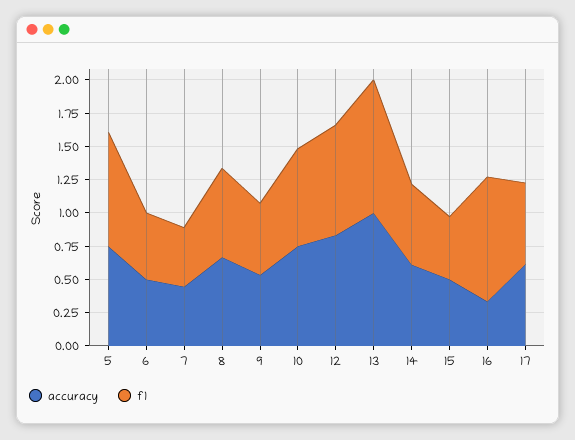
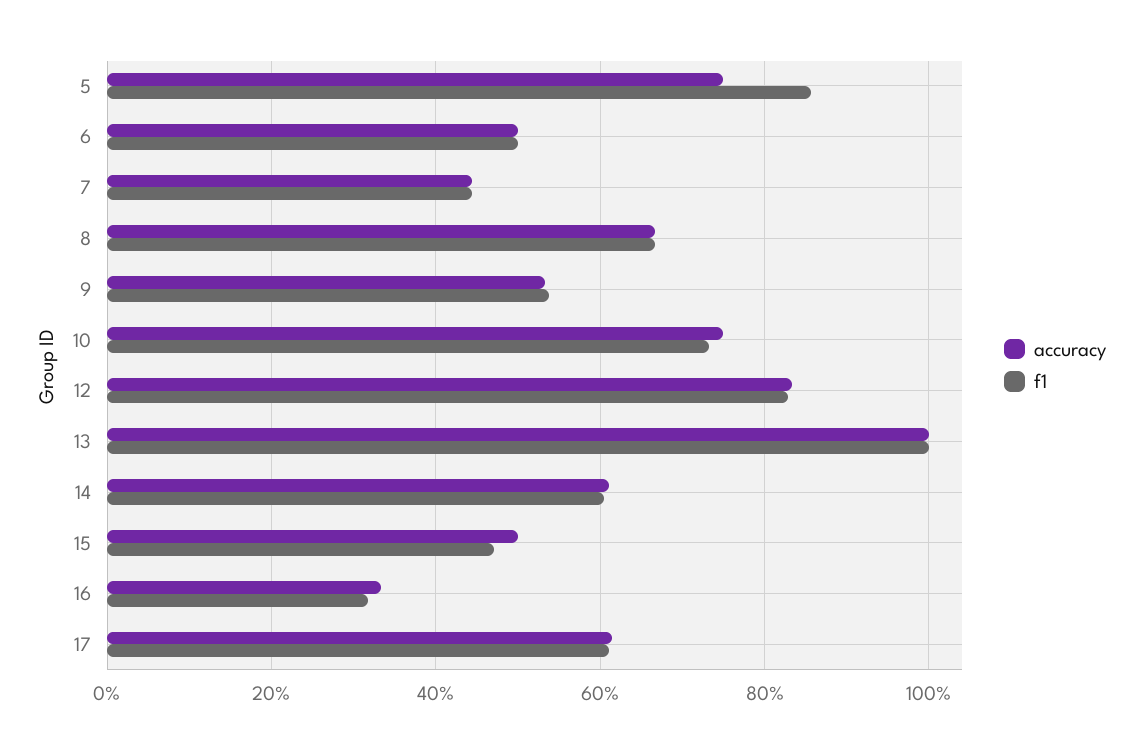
  {
    "accuracy": {
      "5": 0.76,
      "6": 0.5,
      "7": 0.44,
      "8": 0.66,
      "9": 0.54,
      "10": 0.76,
      "12": 0.84,
      "13": 1,
      "14": 0.62,
      "15": 0.5,
      "16": 0.34,
      "17": 0.62
    },
    "f1": {
      "5": 0.86,
      "6": 0.5,
      "7": 0.44,
      "8": 0.66,
      "9": 0.54,
      "10": 0.74,
      "12": 0.82,
      "13": 1,
      "14": 0.6,
      "15": 0.48,
-     "16": 1,
+     "16": 0.32,
      "17": 0.62
    }
  }

